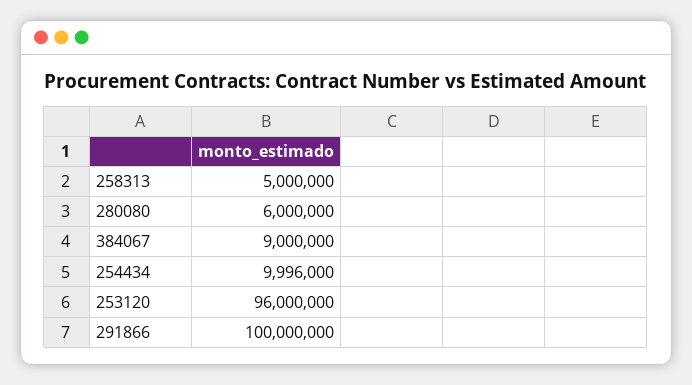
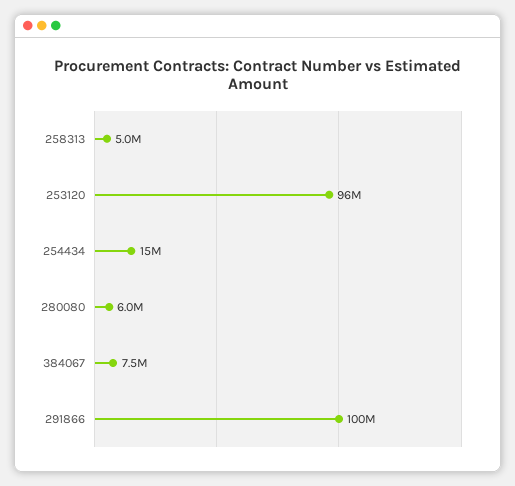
  {
    "258313": 5000000,
    "280080": 6000000,
-   "384067": 9000000,
+   "384067": 7500000,
-   "254434": 9996000,
+   "254434": 15000000,
    "253120": 96000000,
    "291866": 100000000
  }

